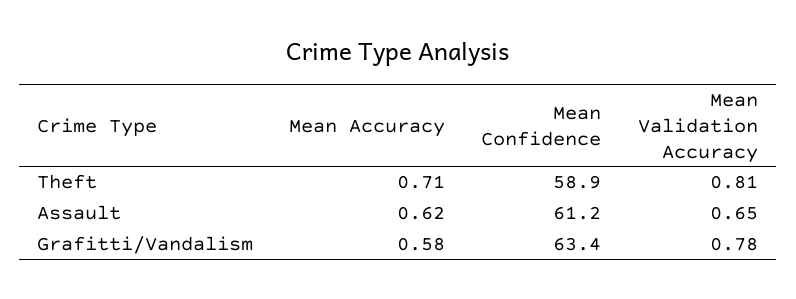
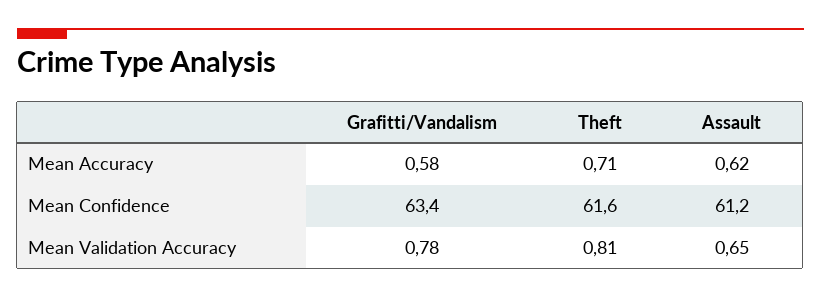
  {
    "Mean Accuracy": {
      "Theft": 0.71,
      "Assault": 0.62,
      "Grafitti/Vandalism": 0.58
    },
    "Mean Confidence": {
-     "Theft": 58.9,
+     "Theft": 61.6,
      "Assault": 61.2,
      "Grafitti/Vandalism": 63.4
    },
    "Mean Validation Accuracy": {
      "Theft": 0.81,
      "Assault": 0.65,
      "Grafitti/Vandalism": 0.78
    }
  }

